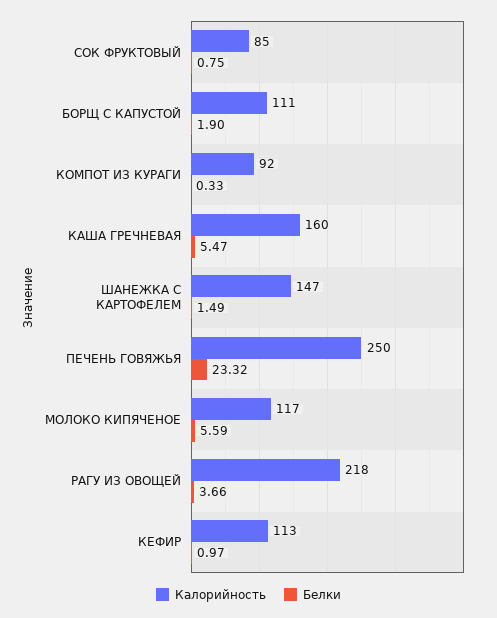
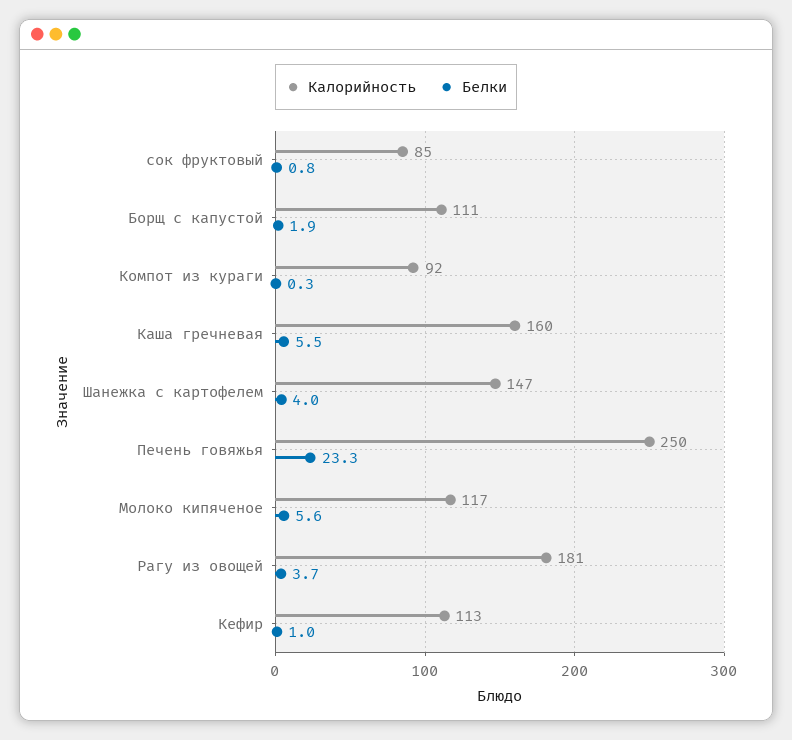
  {
    "Калорийность": {
      "СОК ФРУКТОВЫЙ": 85,
      "БОРЩ С КАПУСТОЙ": 111,
      "КОМПОТ ИЗ КУРАГИ": 92,
      "КАША ГРЕЧНЕВАЯ": 160,
      "ШАНЕЖКА С КАРТОФЕЛЕМ": 147,
      "ПЕЧЕНЬ ГОВЯЖЬЯ": 250,
      "МОЛОКО КИПЯЧЕНОЕ": 117,
-     "РАГУ ИЗ ОВОЩЕЙ": 218,
+     "РАГУ ИЗ ОВОЩЕЙ": 181,
      "КЕФИР": 113
    },
    "Белки": {
      "СОК ФРУКТОВЫЙ": 0.75,
      "БОРЩ С КАПУСТОЙ": 1.9,
      "КОМПОТ ИЗ КУРАГИ": 0.33,
      "КАША ГРЕЧНЕВАЯ": 5.47,
-     "ШАНЕЖКА С КАРТОФЕЛЕМ": 1.49,
+     "ШАНЕЖКА С КАРТОФЕЛЕМ": 4,
      "ПЕЧЕНЬ ГОВЯЖЬЯ": 23.32,
      "МОЛОКО КИПЯЧЕНОЕ": 5.59,
      "РАГУ ИЗ ОВОЩЕЙ": 3.66,
      "КЕФИР": 0.97
    }
  }

